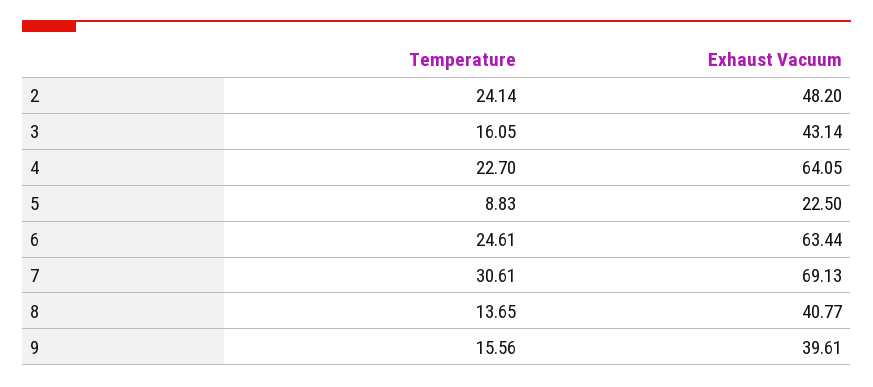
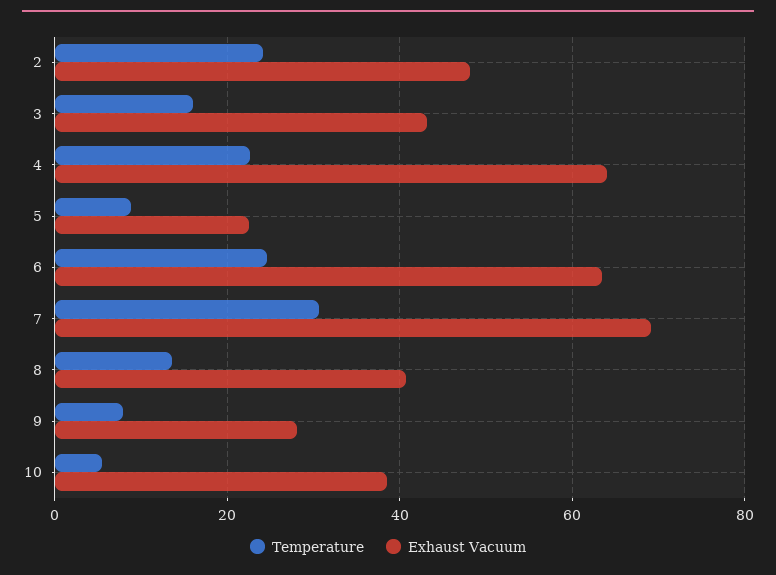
  {
    "Temperature": {
      "2": 24.14,
      "3": 16.05,
      "4": 22.7,
      "5": 8.83,
      "6": 24.61,
      "7": 30.61,
      "8": 13.65,
-     "9": 15.56
+     "9": 8,
+     "10": 6
    },
    "Exhaust Vacuum": {
      "2": 48.2,
      "3": 43.14,
      "4": 64.05,
      "5": 22.5,
      "6": 63.44,
      "7": 69.13,
      "8": 40.77,
-     "9": 39.61
+     "9": 28,
+     "10": 38
    }
  }

